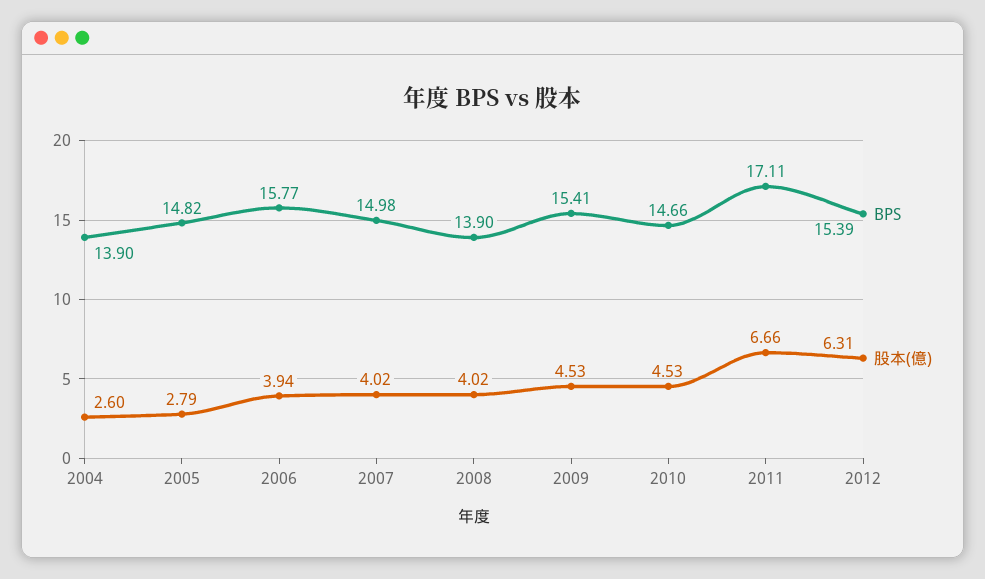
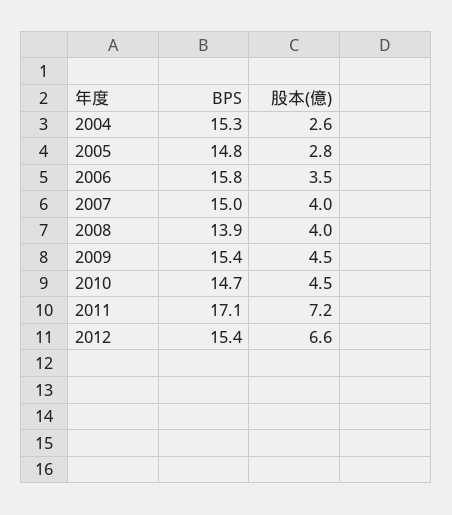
  {
    "BPS": {
-     "2004": 13.9,
+     "2004": 15.3,
      "2005": 14.82,
      "2006": 15.77,
      "2007": 14.98,
      "2008": 13.9,
      "2009": 15.41,
      "2010": 14.66,
      "2011": 17.11,
      "2012": 15.39
    },
    "股本(億)": {
      "2004": 2.6,
      "2005": 2.79,
-     "2006": 3.94,
+     "2006": 3.5,
      "2007": 4.02,
      "2008": 4.02,
      "2009": 4.53,
      "2010": 4.53,
-     "2011": 6.66,
+     "2011": 7.2,
-     "2012": 6.31
+     "2012": 6.6
    }
  }

